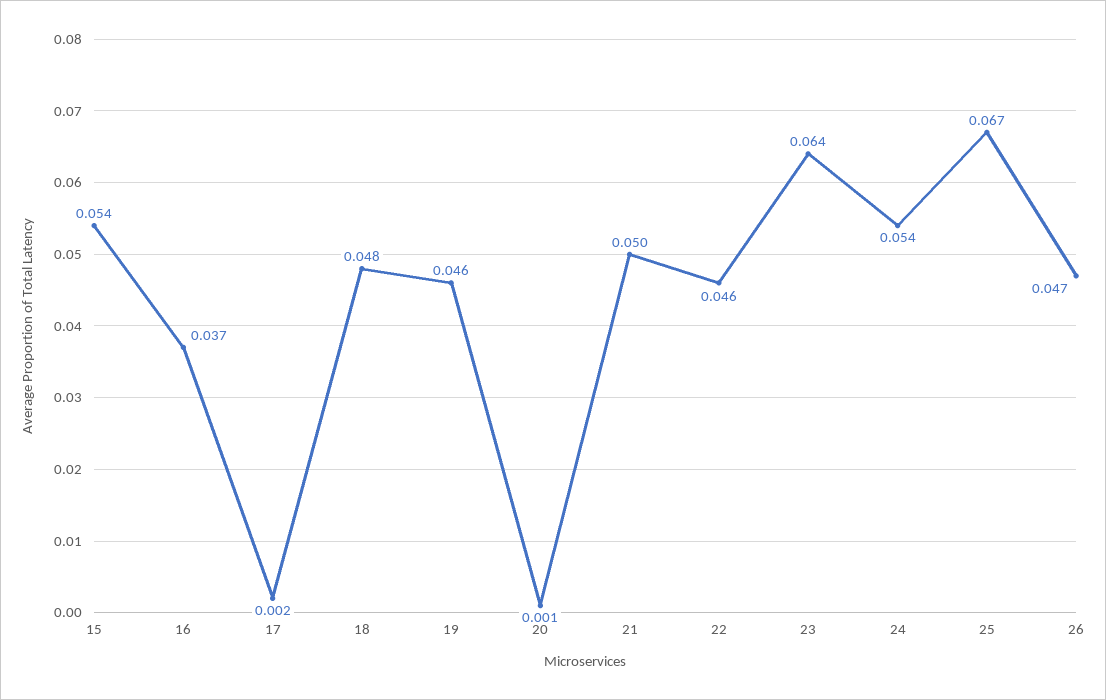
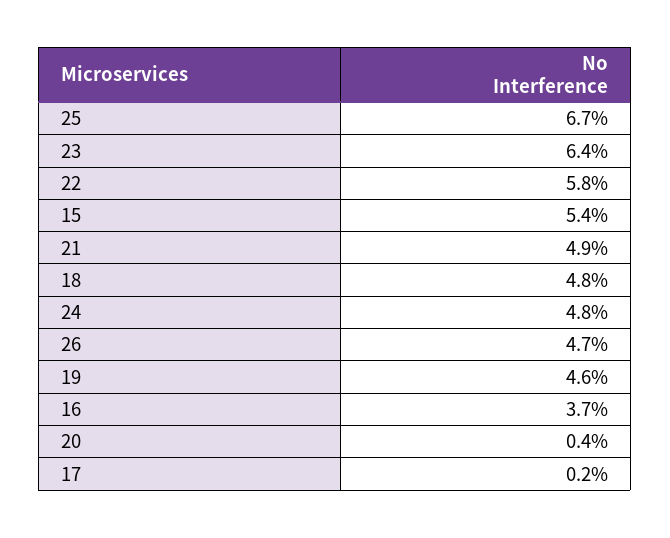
  {
    "15": 0.054,
    "16": 0.037,
    "17": 0.002,
    "18": 0.048,
    "19": 0.046,
-   "20": 0.001,
+   "20": 0.004,
-   "21": 0.05,
+   "21": 0.049,
-   "22": 0.046,
+   "22": 0.058,
    "23": 0.064,
-   "24": 0.054,
+   "24": 0.048,
    "25": 0.067,
    "26": 0.047
  }

